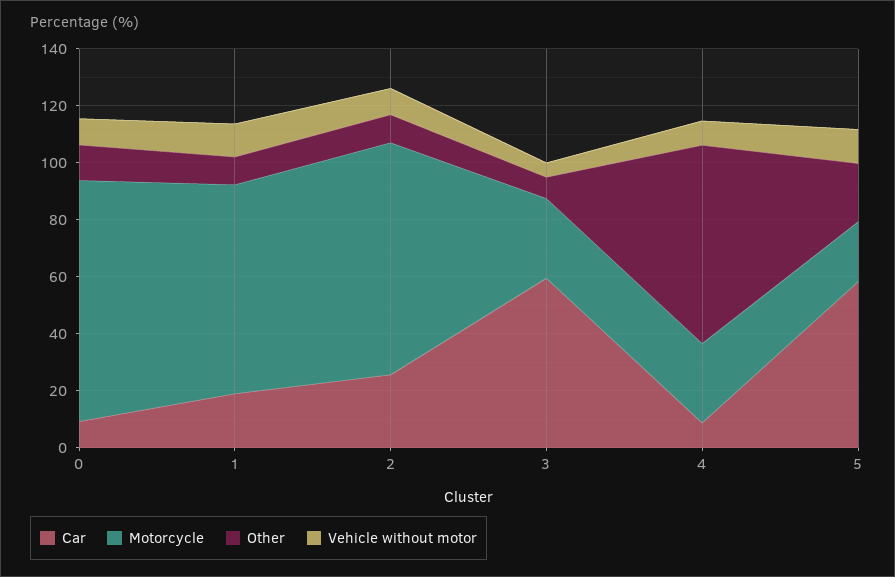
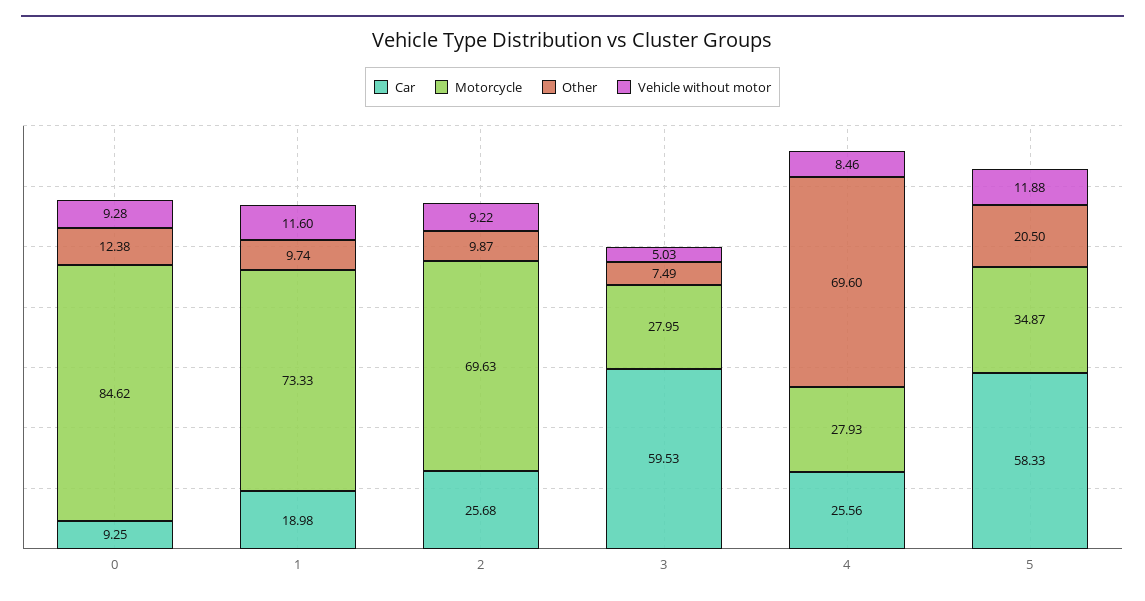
  {
    "Car": {
      "0": 9.25,
      "1": 18.98,
      "2": 25.68,
      "3": 59.53,
-     "4": 10,
+     "4": 25.56,
      "5": 58.33
    },
    "Motorcycle": {
      "0": 84.62,
      "1": 73.33,
-     "2": 80,
+     "2": 69.63,
      "3": 27.95,
      "4": 27.93,
-     "5": 20
+     "5": 34.87
    },
    "Other": {
      "0": 12.38,
      "1": 9.74,
      "2": 9.87,
      "3": 7.49,
      "4": 69.6,
      "5": 20.5
    },
    "Vehicle without motor": {
      "0": 9.28,
      "1": 11.6,
      "2": 9.22,
      "3": 5.03,
      "4": 8.46,
      "5": 11.88
    }
  }

